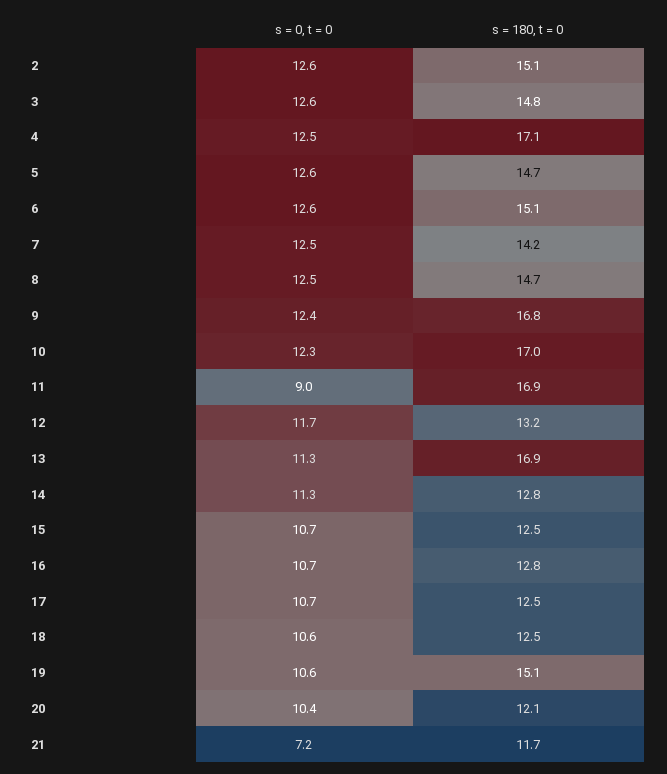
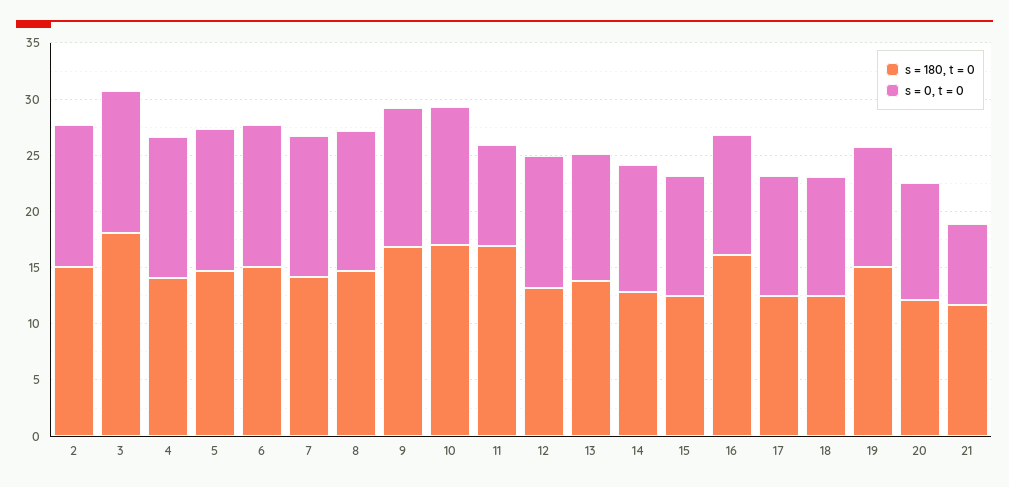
  {
    "s = 0, t = 0": {
      "2": 12.6,
      "3": 12.6,
      "4": 12.5,
      "5": 12.6,
      "6": 12.6,
      "7": 12.5,
      "8": 12.5,
      "9": 12.4,
      "10": 12.3,
      "11": 9,
      "12": 11.7,
      "13": 11.3,
      "14": 11.3,
      "15": 10.7,
      "16": 10.7,
      "17": 10.7,
      "18": 10.6,
      "19": 10.6,
      "20": 10.4,
      "21": 7.2
    },
    "s = 180, t = 0": {
      "2": 15.1,
-     "3": 14.8,
+     "3": 18,
-     "4": 17.1,
+     "4": 14,
      "5": 14.7,
      "6": 15.1,
      "7": 14.2,
      "8": 14.7,
      "9": 16.8,
      "10": 17,
      "11": 16.9,
      "12": 13.2,
-     "13": 16.9,
+     "13": 14,
      "14": 12.8,
      "15": 12.5,
-     "16": 12.8,
+     "16": 16,
      "17": 12.5,
      "18": 12.5,
      "19": 15.1,
      "20": 12.1,
      "21": 11.7
    }
  }

